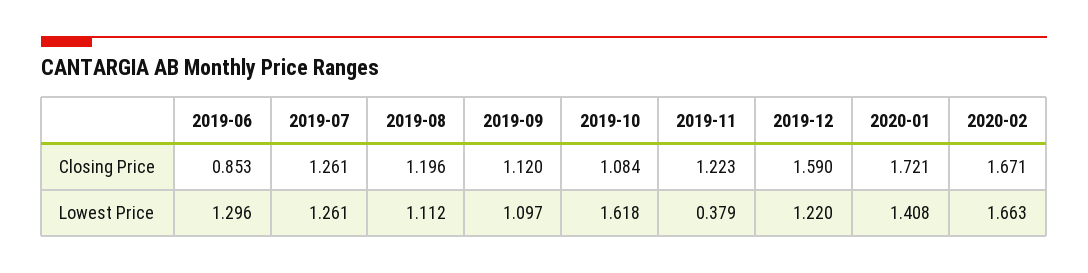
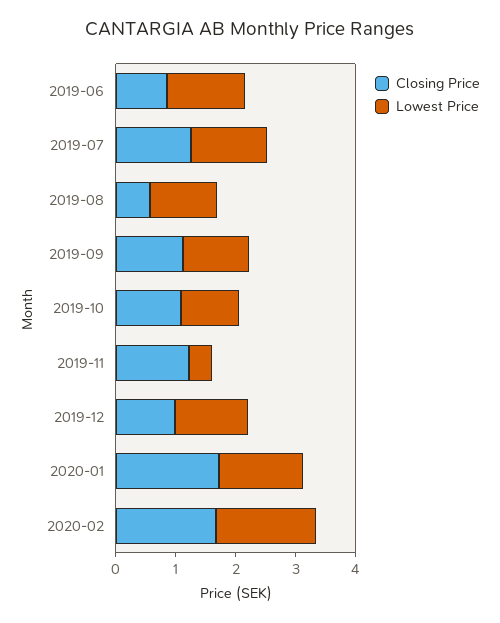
  {
    "Closing Price": {
      "2019-06": 0.853,
      "2019-07": 1.261,
-     "2019-08": 1.196,
+     "2019-08": 0.6,
      "2019-09": 1.12,
      "2019-10": 1.084,
      "2019-11": 1.223,
-     "2019-12": 1.59,
+     "2019-12": 1,
      "2020-01": 1.721,
      "2020-02": 1.671
    },
    "Lowest Price": {
      "2019-06": 1.296,
      "2019-07": 1.261,
      "2019-08": 1.112,
      "2019-09": 1.097,
-     "2019-10": 1.618,
+     "2019-10": 1,
      "2019-11": 0.379,
      "2019-12": 1.22,
      "2020-01": 1.408,
      "2020-02": 1.663
    }
  }

